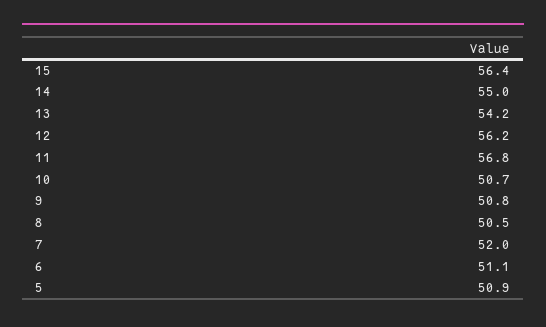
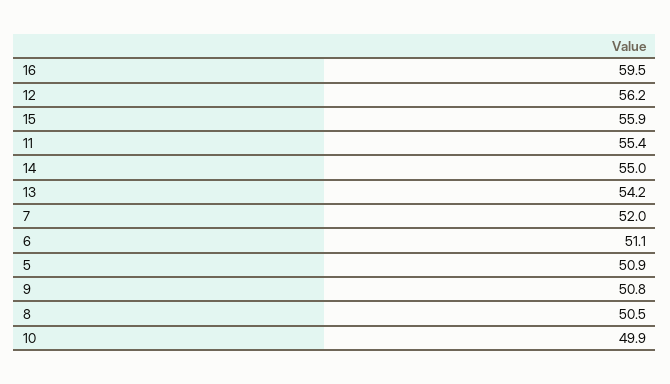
  {
-   "15": 56.4,
+   "15": 55.9,
    "14": 55,
    "13": 54.2,
    "12": 56.2,
-   "11": 56.8,
+   "11": 55.4,
-   "10": 50.7,
+   "10": 49.9,
    "9": 50.8,
    "8": 50.5,
    "7": 52,
    "6": 51.1,
-   "5": 50.9
+   "5": 50.9,
+   "16": 59.5
  }

